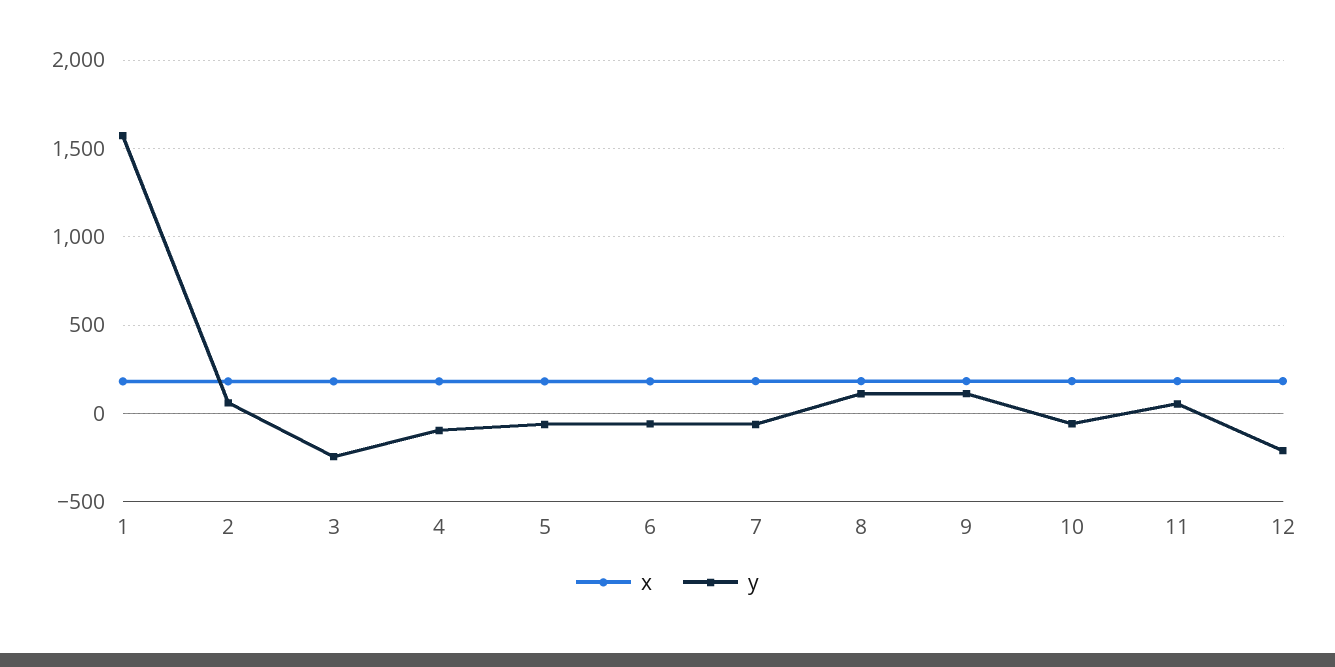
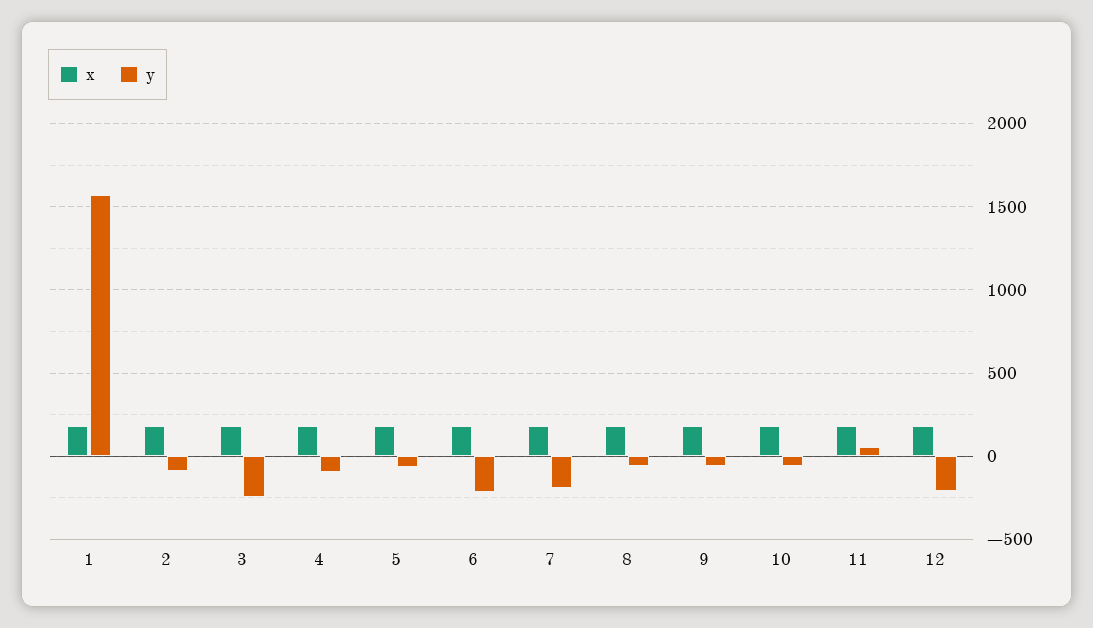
  {
    "x": {
      "1": 200,
      "2": 200,
      "3": 200,
      "4": 200,
      "5": 200,
      "6": 200,
      "7": 200,
      "8": 200,
      "9": 200,
      "10": 200,
      "11": 200,
      "12": 200
    },
    "y": {
      "1": 1550,
-     "2": 50,
+     "2": -100,
      "3": -250,
      "4": -100,
      "5": -50,
-     "6": -50,
+     "6": -200,
-     "7": -50,
+     "7": -200,
-     "8": 100,
+     "8": -50,
-     "9": 100,
+     "9": -50,
      "10": -50,
      "11": 50,
      "12": -200
    }
  }

